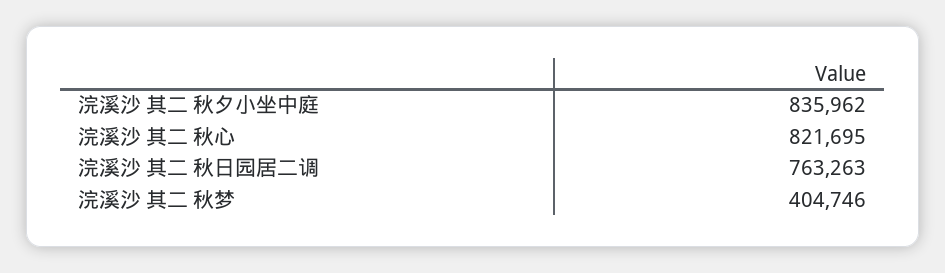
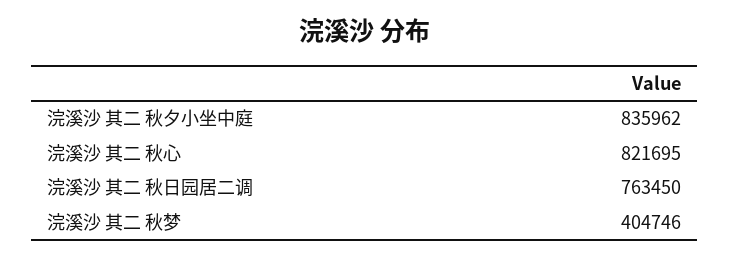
  {
    "浣溪沙 其二 秋夕小坐中庭": 835962,
    "浣溪沙 其二 秋心": 821695,
-   "浣溪沙 其二 秋日园居二调": 763263,
+   "浣溪沙 其二 秋日园居二调": 763450,
    "浣溪沙 其二 秋梦": 404746
  }

